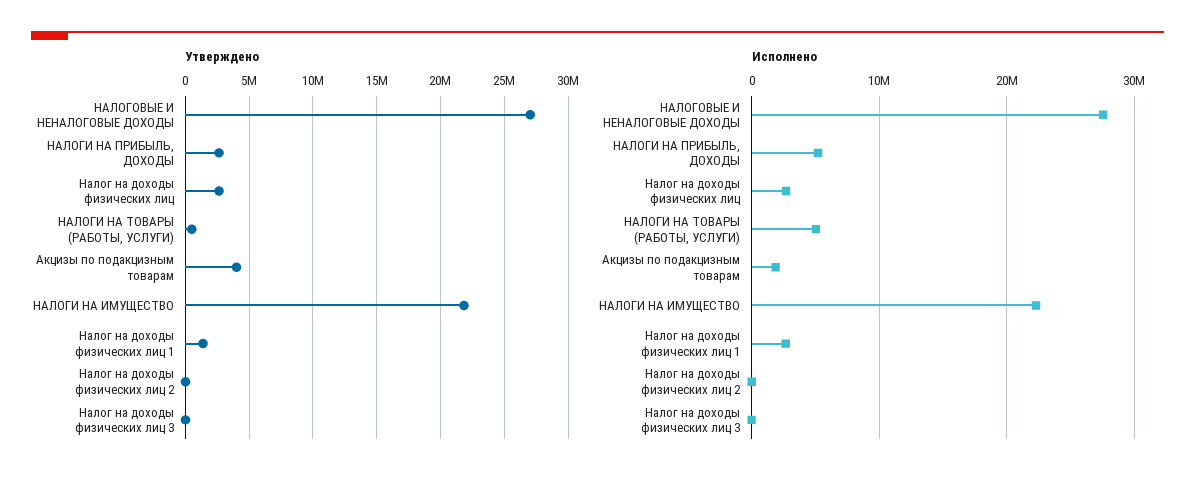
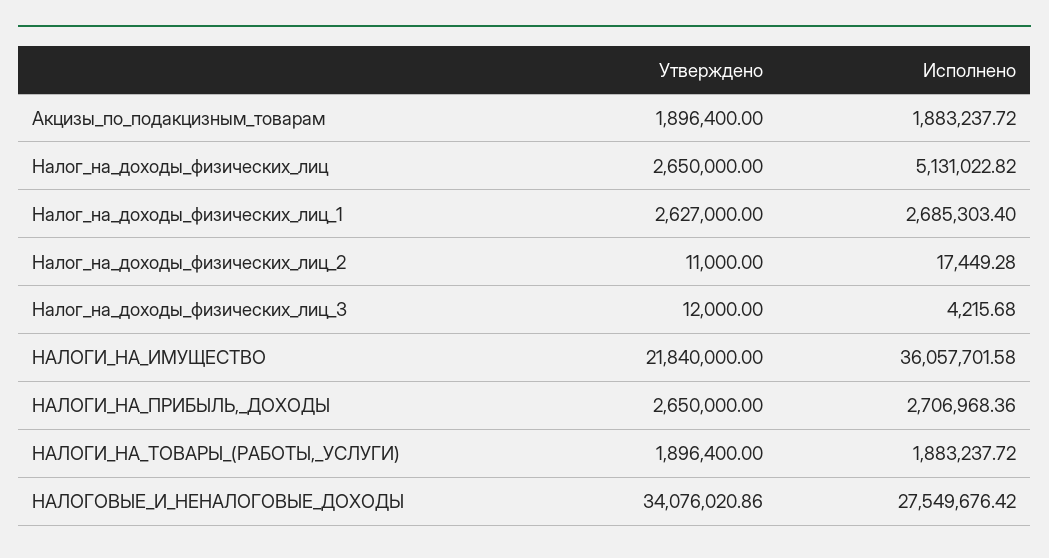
  {
    "Утверждено": {
-     "НАЛОГОВЫЕ И НЕНАЛОГОВЫЕ ДОХОДЫ": 27000000,
+     "НАЛОГОВЫЕ И НЕНАЛОГОВЫЕ ДОХОДЫ": 34076020.86,
      "НАЛОГИ НА ПРИБЫЛЬ, ДОХОДЫ": 2650000,
      "Налог на доходы физических лиц": 2650000,
-     "НАЛОГИ НА ТОВАРЫ (РАБОТЫ, УСЛУГИ)": 500000,
+     "НАЛОГИ НА ТОВАРЫ (РАБОТЫ, УСЛУГИ)": 1896400,
-     "Акцизы по подакцизным товарам": 4000000,
+     "Акцизы по подакцизным товарам": 1896400,
      "НАЛОГИ НА ИМУЩЕСТВО": 21840000,
-     "Налог на доходы физических лиц 1": 1500000,
+     "Налог на доходы физических лиц 1": 2627000,
      "Налог на доходы физических лиц 2": 11000,
      "Налог на доходы физических лиц 3": 12000
    },
    "Исполнено": {
      "НАЛОГОВЫЕ И НЕНАЛОГОВЫЕ ДОХОДЫ": 27549676.42,
-     "НАЛОГИ НА ПРИБЫЛЬ, ДОХОДЫ": 5000000,
+     "НАЛОГИ НА ПРИБЫЛЬ, ДОХОДЫ": 2706968.36,
-     "Налог на доходы физических лиц": 3000000,
+     "Налог на доходы физических лиц": 5131022.82,
-     "НАЛОГИ НА ТОВАРЫ (РАБОТЫ, УСЛУГИ)": 5000000,
+     "НАЛОГИ НА ТОВАРЫ (РАБОТЫ, УСЛУГИ)": 1883237.72,
      "Акцизы по подакцизным товарам": 1883237.72,
-     "НАЛОГИ НА ИМУЩЕСТВО": 22000000,
+     "НАЛОГИ НА ИМУЩЕСТВО": 36057701.58,
      "Налог на доходы физических лиц 1": 2685303.4,
      "Налог на доходы физических лиц 2": 17449.28,
      "Налог на доходы физических лиц 3": 4215.68
    }
  }

